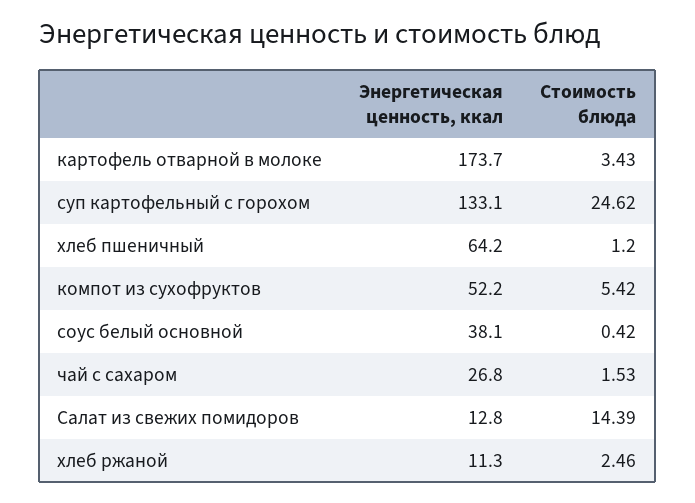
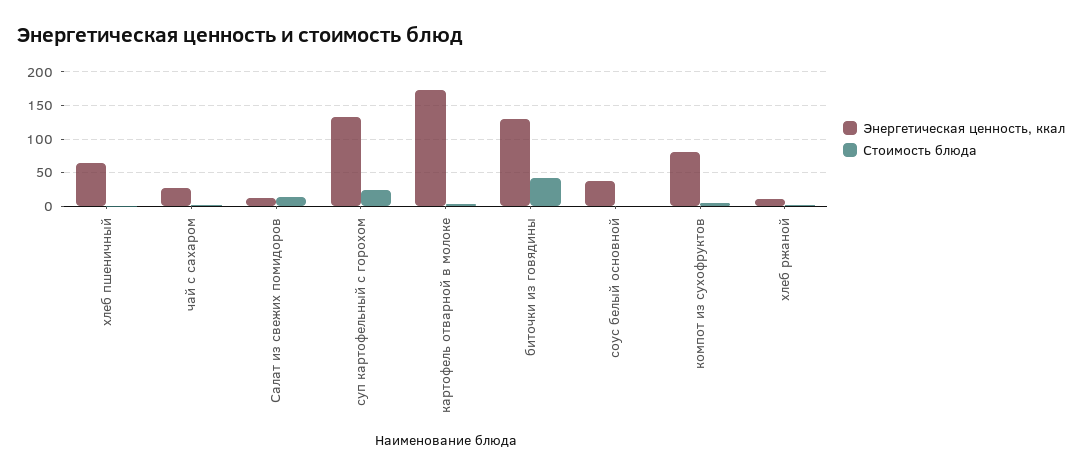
  {
    "Энергетическая ценность, ккал": {
      "картофель отварной в молоке": 173.7,
      "суп картофельный с горохом": 133.1,
      "хлеб пшеничный": 64.2,
-     "компот из сухофруктов": 52.2,
+     "компот из сухофруктов": 80,
      "соус белый основной": 38.1,
      "чай с сахаром": 26.8,
      "Салат из свежих помидоров": 12.8,
-     "хлеб ржаной": 11.3
+     "хлеб ржаной": 11.3,
+     "биточки из говядины": 130
    },
    "Стоимость блюда": {
      "картофель отварной в молоке": 3.43,
      "суп картофельный с горохом": 24.62,
      "хлеб пшеничный": 1.2,
      "компот из сухофруктов": 5.42,
      "соус белый основной": 0.42,
      "чай с сахаром": 1.53,
      "Салат из свежих помидоров": 14.39,
-     "хлеб ржаной": 2.46
+     "хлеб ржаной": 2.46,
+     "биточки из говядины": 40
    }
  }

